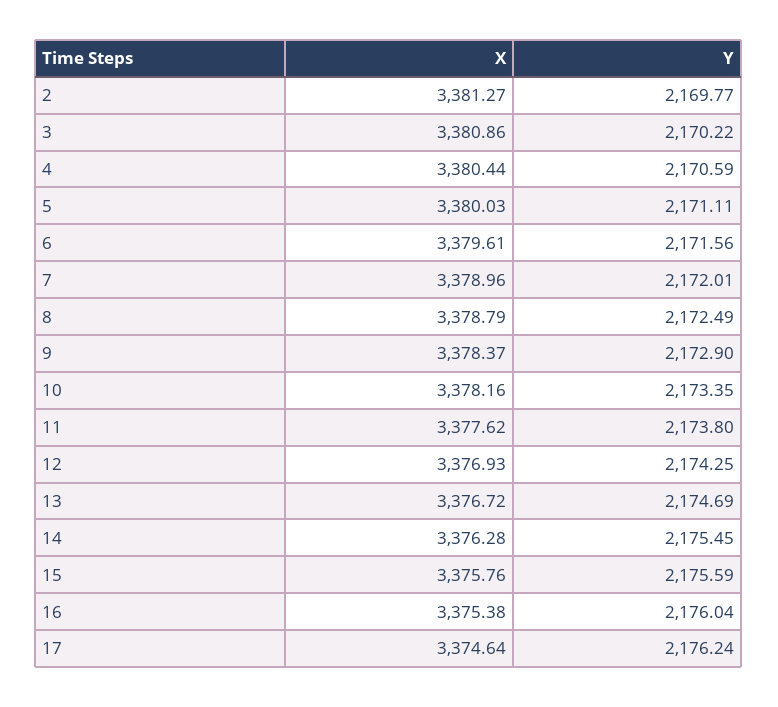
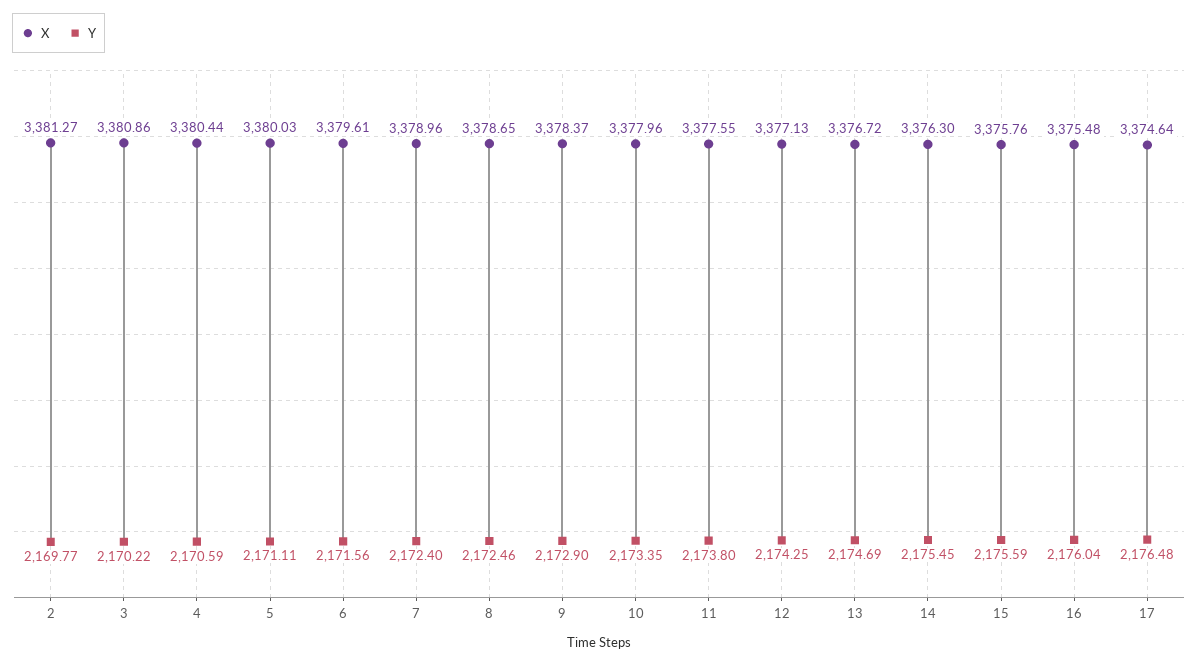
  {
    "X": {
      "2": 3381.27,
      "3": 3380.86,
      "4": 3380.44,
      "5": 3380.03,
      "6": 3379.61,
      "7": 3378.96,
-     "8": 3378.79,
+     "8": 3378.65,
      "9": 3378.37,
-     "10": 3378.16,
+     "10": 3377.96,
-     "11": 3377.62,
+     "11": 3377.55,
-     "12": 3376.93,
+     "12": 3377.13,
      "13": 3376.72,
-     "14": 3376.28,
+     "14": 3376.3,
      "15": 3375.76,
-     "16": 3375.38,
+     "16": 3375.48,
      "17": 3374.64
    },
    "Y": {
      "2": 2169.77,
      "3": 2170.22,
      "4": 2170.59,
      "5": 2171.11,
      "6": 2171.56,
-     "7": 2172.01,
+     "7": 2172.4,
-     "8": 2172.49,
+     "8": 2172.46,
      "9": 2172.9,
      "10": 2173.35,
      "11": 2173.8,
      "12": 2174.25,
      "13": 2174.69,
      "14": 2175.45,
      "15": 2175.59,
      "16": 2176.04,
-     "17": 2176.24
+     "17": 2176.48
    }
  }

